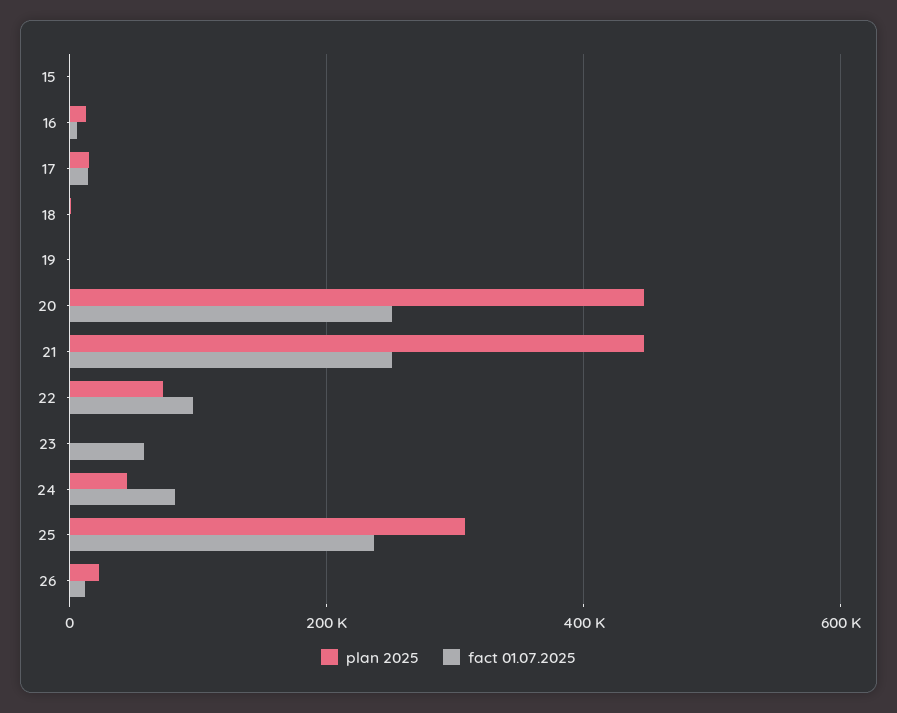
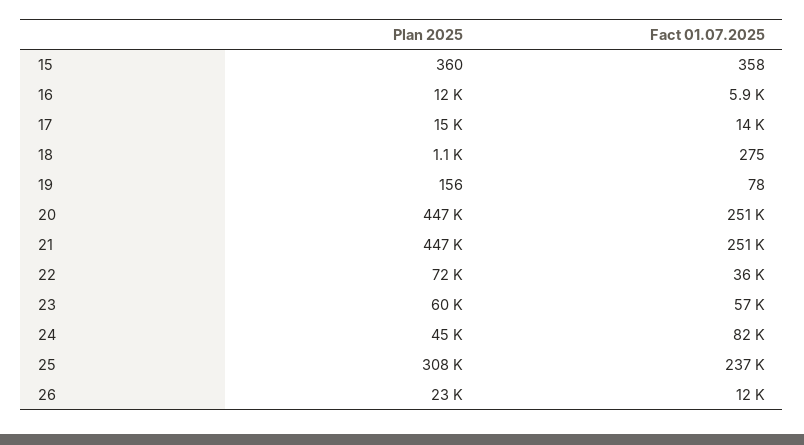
  {
    "plan 2025": {
      "15": 360,
      "16": 12000,
      "17": 15000,
      "18": 1100,
      "19": 156,
      "20": 447000,
      "21": 447000,
      "22": 72000,
-     "23": 0,
+     "23": 60000,
      "24": 45000,
      "25": 308000,
      "26": 23000
    },
    "fact 01.07.2025": {
      "15": 358,
      "16": 5900,
      "17": 14000,
      "18": 275,
      "19": 78,
      "20": 251000,
      "21": 251000,
-     "22": 100000,
+     "22": 36000,
      "23": 57000,
      "24": 82000,
      "25": 237000,
      "26": 12000
    }
  }

